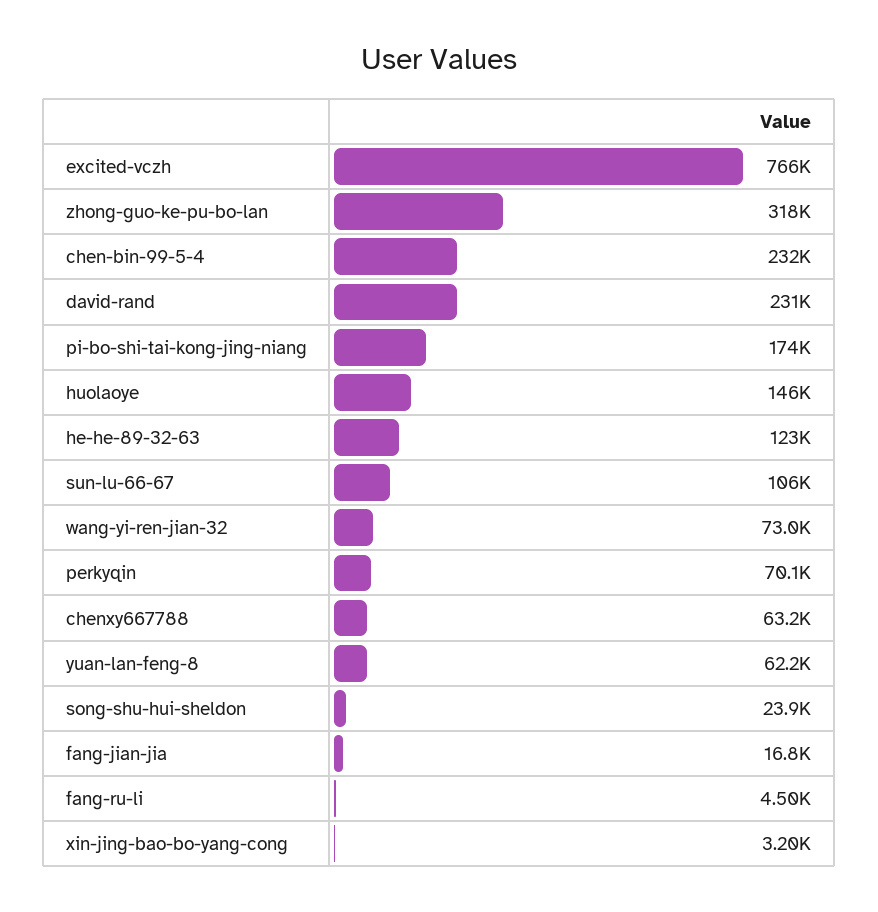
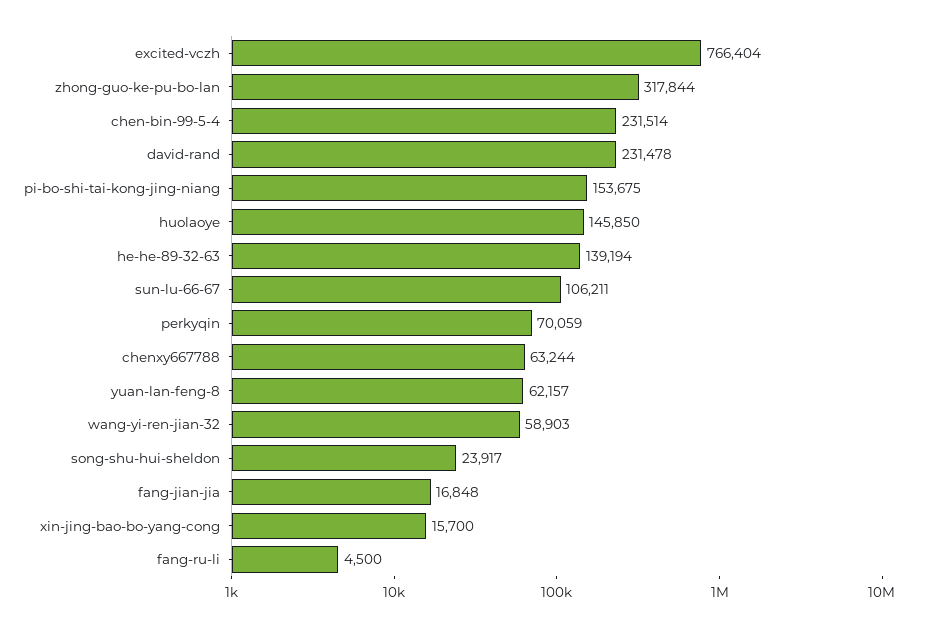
  {
    "excited-vczh": 766404,
    "zhong-guo-ke-pu-bo-lan": 317844,
    "chen-bin-99-5-4": 231514,
    "david-rand": 231478,
-   "pi-bo-shi-tai-kong-jing-niang": 174000,
+   "pi-bo-shi-tai-kong-jing-niang": 153675,
    "huolaoye": 145850,
-   "he-he-89-32-63": 123000,
+   "he-he-89-32-63": 139194,
    "sun-lu-66-67": 106211,
-   "wang-yi-ren-jian-32": 73000,
+   "wang-yi-ren-jian-32": 58903,
    "perkyqin": 70059,
    "chenxy667788": 63244,
    "yuan-lan-feng-8": 62157,
    "song-shu-hui-sheldon": 23917,
    "fang-jian-jia": 16848,
    "fang-ru-li": 4500,
-   "xin-jing-bao-bo-yang-cong": 3200
+   "xin-jing-bao-bo-yang-cong": 15700
  }

